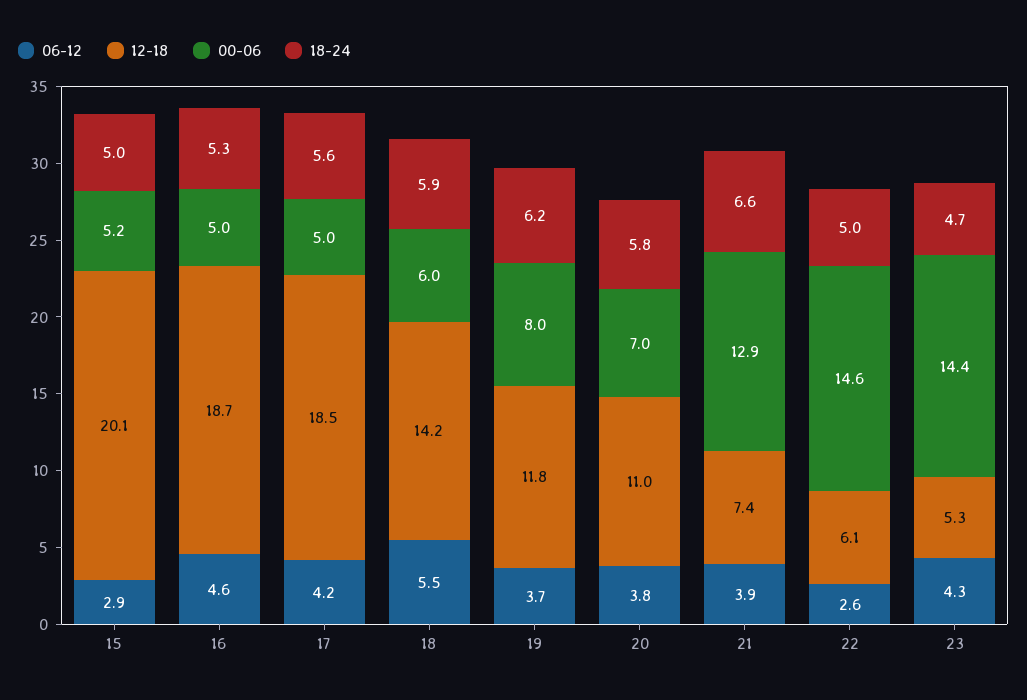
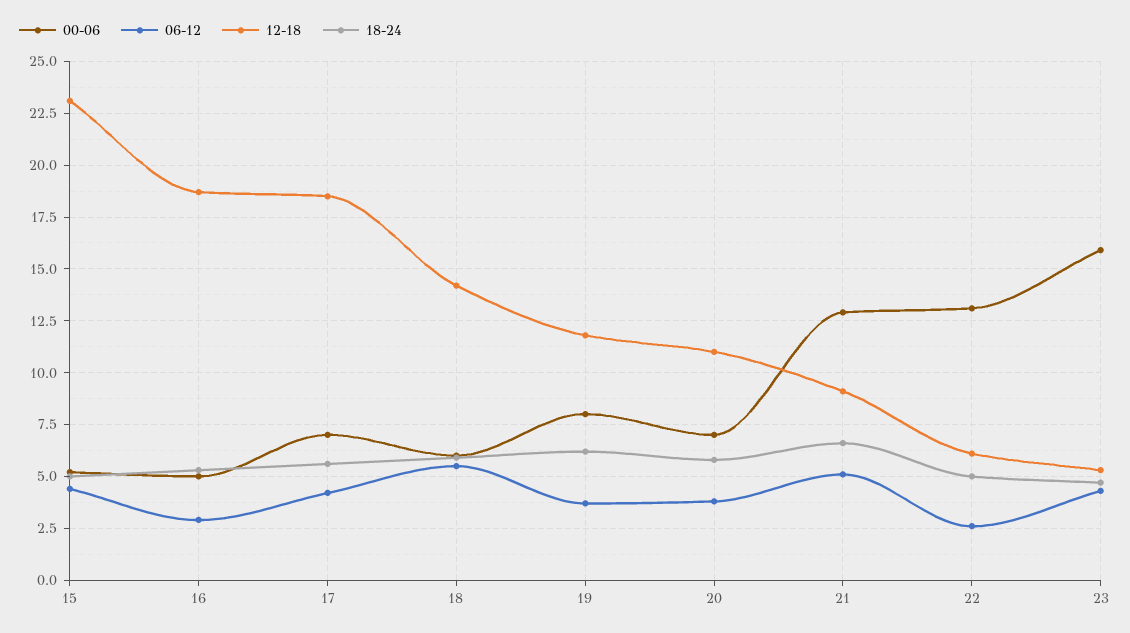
  {
    "06-12": {
-     "15": 2.9,
+     "15": 4.5,
-     "16": 4.6,
+     "16": 3,
      "17": 4.2,
      "18": 5.5,
      "19": 3.7,
      "20": 3.8,
-     "21": 3.9,
+     "21": 5,
      "22": 2.6,
      "23": 4.3
    },
    "12-18": {
-     "15": 20.1,
+     "15": 23,
      "16": 18.7,
      "17": 18.5,
      "18": 14.2,
      "19": 11.8,
      "20": 11,
-     "21": 7.4,
+     "21": 9,
      "22": 6.1,
      "23": 5.3
    },
    "00-06": {
      "15": 5.2,
      "16": 5,
-     "17": 5,
+     "17": 7,
      "18": 6,
      "19": 8,
      "20": 7,
      "21": 12.9,
-     "22": 14.6,
+     "22": 13,
-     "23": 14.4
+     "23": 16
    },
    "18-24": {
      "15": 5,
      "16": 5.3,
      "17": 5.6,
      "18": 5.9,
      "19": 6.2,
      "20": 5.8,
      "21": 6.6,
      "22": 5,
      "23": 4.7
    }
  }

